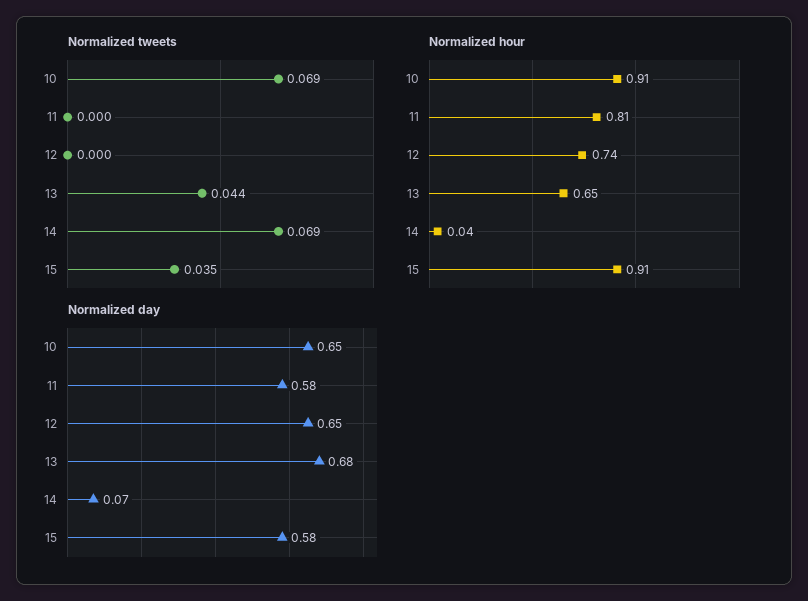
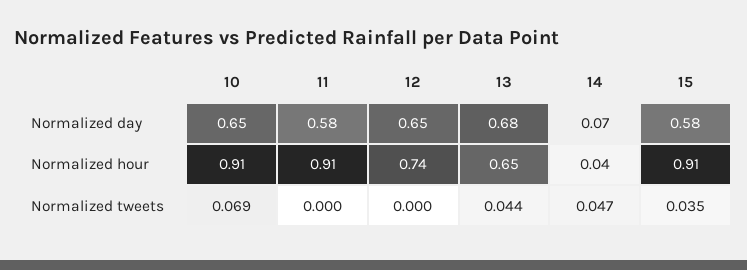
  {
    "Normalized tweets": {
      "10": 0.069,
      "11": 0,
      "12": 0,
      "13": 0.044,
-     "14": 0.069,
+     "14": 0.047,
      "15": 0.035
    },
    "Normalized hour": {
      "10": 0.91,
-     "11": 0.81,
+     "11": 0.91,
      "12": 0.74,
      "13": 0.65,
      "14": 0.04,
      "15": 0.91
    },
    "Normalized day": {
      "10": 0.65,
      "11": 0.58,
      "12": 0.65,
      "13": 0.68,
      "14": 0.07,
      "15": 0.58
    }
  }

